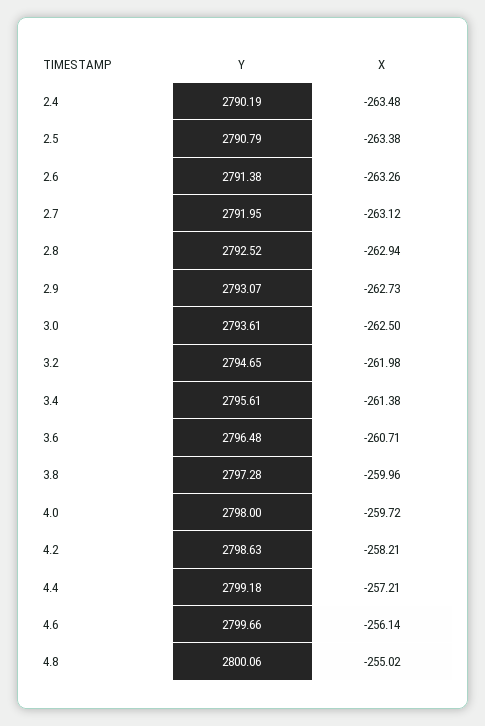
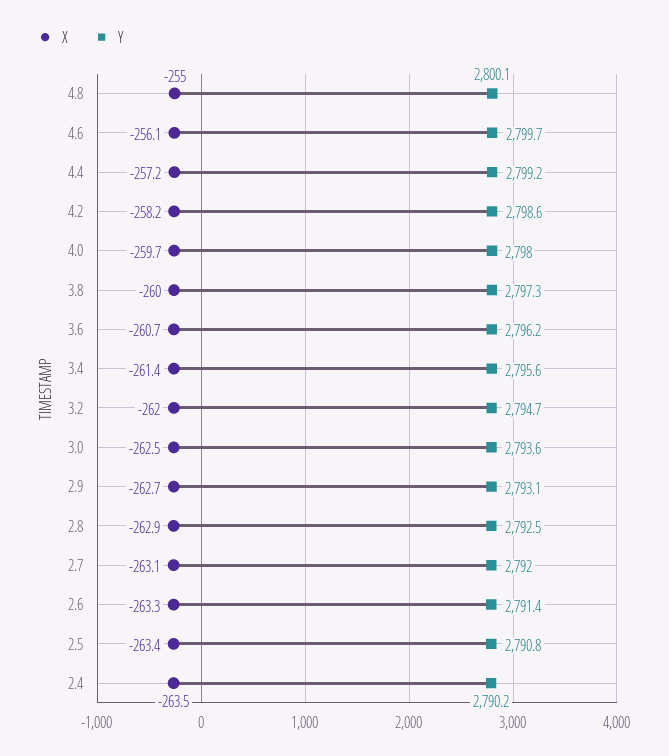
  {
    "Y": {
      "2.4": 2790.19,
      "2.5": 2790.79,
      "2.6": 2791.38,
      "2.7": 2791.95,
      "2.8": 2792.52,
      "2.9": 2793.07,
      "3.0": 2793.61,
      "3.2": 2794.65,
      "3.4": 2795.61,
-     "3.6": 2796.48,
+     "3.6": 2796.2,
      "3.8": 2797.28,
      "4.0": 2798,
      "4.2": 2798.63,
      "4.4": 2799.18,
      "4.6": 2799.66,
      "4.8": 2800.06
    },
    "X": {
      "2.4": -263.48,
      "2.5": -263.38,
      "2.6": -263.26,
      "2.7": -263.12,
      "2.8": -262.94,
      "2.9": -262.73,
      "3.0": -262.5,
      "3.2": -261.98,
      "3.4": -261.38,
      "3.6": -260.71,
      "3.8": -259.96,
      "4.0": -259.72,
      "4.2": -258.21,
      "4.4": -257.21,
      "4.6": -256.14,
      "4.8": -255.02
    }
  }

